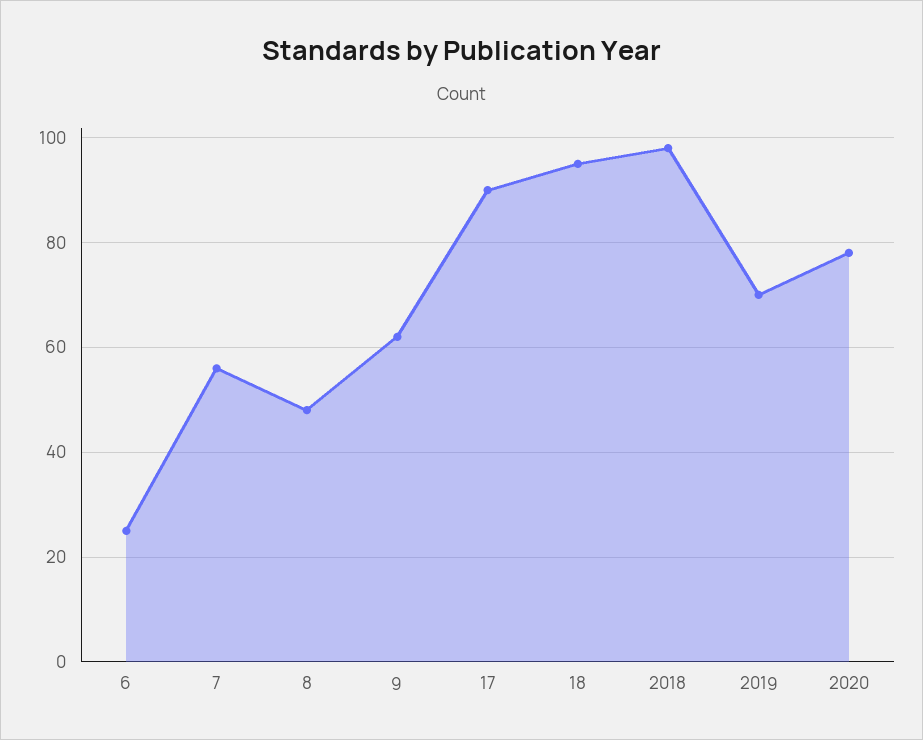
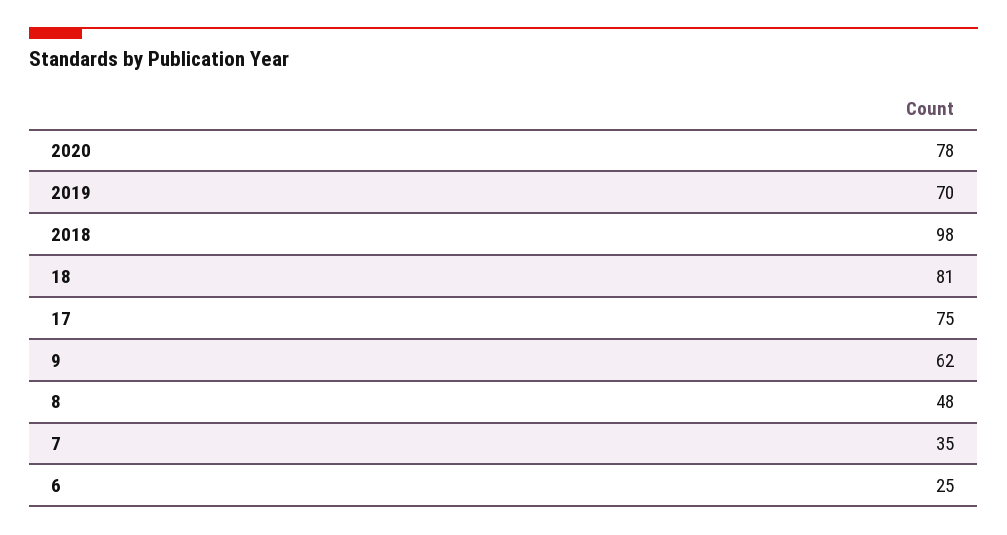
  {
    "6": 25,
-   "7": 55,
+   "7": 35,
    "8": 48,
    "9": 62,
-   "17": 90,
+   "17": 75,
-   "18": 95,
+   "18": 81,
    "2018": 98,
    "2019": 70,
    "2020": 78
  }

